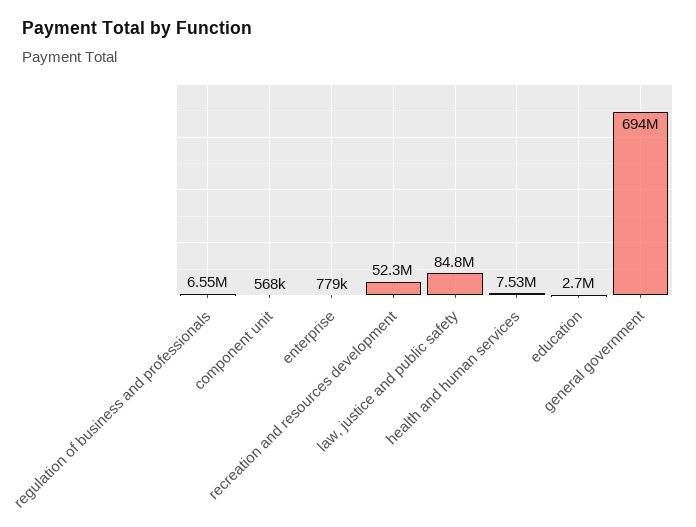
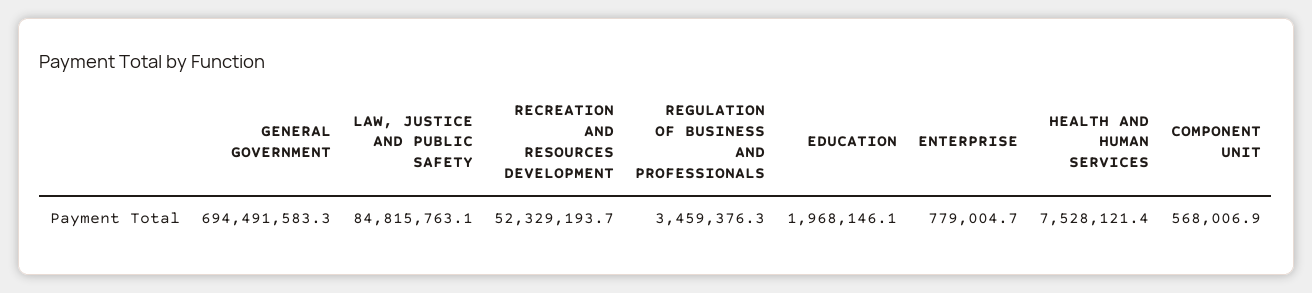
  {
-   "regulation of business and professionals": 6550000,
+   "regulation of business and professionals": 3459376.3,
    "component unit": 568006.9,
    "enterprise": 779004.7,
    "recreation and resources development": 52329193.7,
    "law, justice and public safety": 84815763.1,
    "health and human services": 7528121.4,
-   "education": 2700000,
+   "education": 1968146.1,
    "general government": 694491583.3
  }

